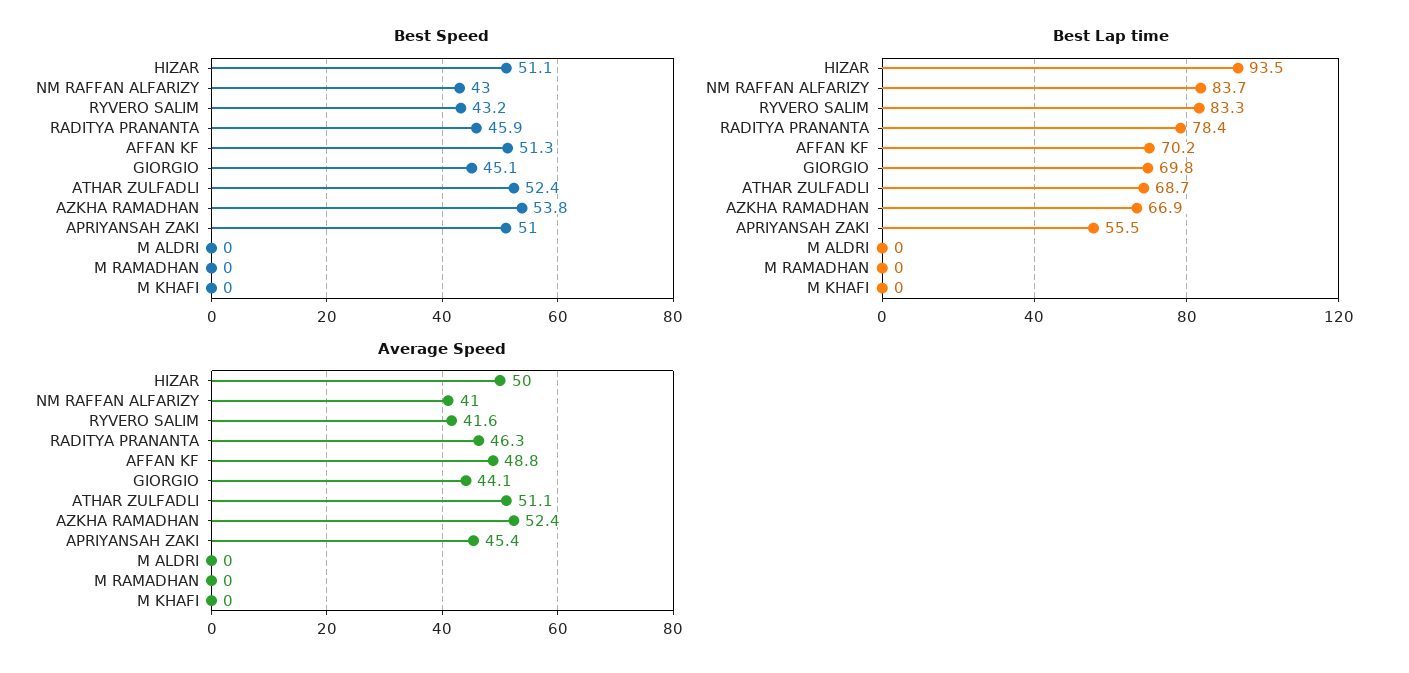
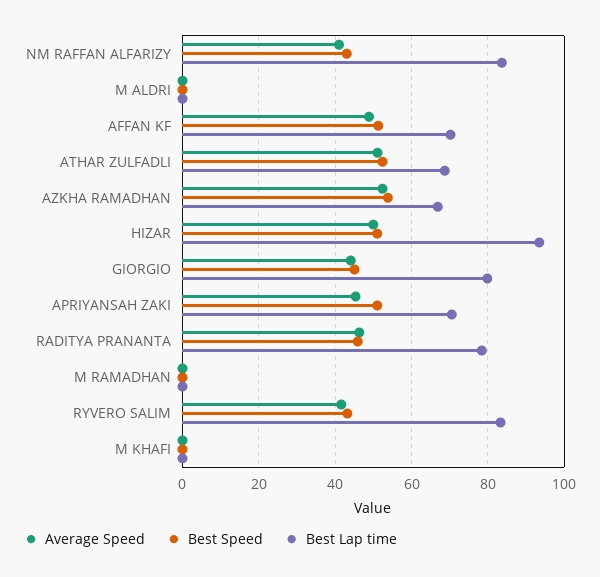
  {
    "Best Speed": {
      "HIZAR": 51.1,
      "NM RAFFAN ALFARIZY": 43,
      "RYVERO SALIM": 43.2,
      "RADITYA PRANANTA": 45.9,
      "AFFAN KF": 51.3,
      "GIORGIO": 45.1,
      "ATHAR ZULFADLI": 52.4,
      "AZKHA RAMADHAN": 53.8,
      "APRIYANSAH ZAKI": 51,
      "M ALDRI": 0,
      "M RAMADHAN": 0,
      "M KHAFI": 0
    },
    "Best Lap time": {
      "HIZAR": 93.5,
      "NM RAFFAN ALFARIZY": 83.7,
      "RYVERO SALIM": 83.3,
      "RADITYA PRANANTA": 78.4,
      "AFFAN KF": 70.2,
-     "GIORGIO": 69.8,
+     "GIORGIO": 80,
      "ATHAR ZULFADLI": 68.7,
      "AZKHA RAMADHAN": 66.9,
-     "APRIYANSAH ZAKI": 55.5,
+     "APRIYANSAH ZAKI": 70,
      "M ALDRI": 0,
      "M RAMADHAN": 0,
      "M KHAFI": 0
    },
    "Average Speed": {
      "HIZAR": 50,
      "NM RAFFAN ALFARIZY": 41,
      "RYVERO SALIM": 41.6,
      "RADITYA PRANANTA": 46.3,
      "AFFAN KF": 48.8,
      "GIORGIO": 44.1,
      "ATHAR ZULFADLI": 51.1,
      "AZKHA RAMADHAN": 52.4,
      "APRIYANSAH ZAKI": 45.4,
      "M ALDRI": 0,
      "M RAMADHAN": 0,
      "M KHAFI": 0
    }
  }

